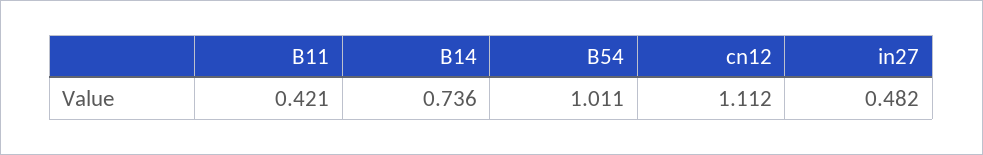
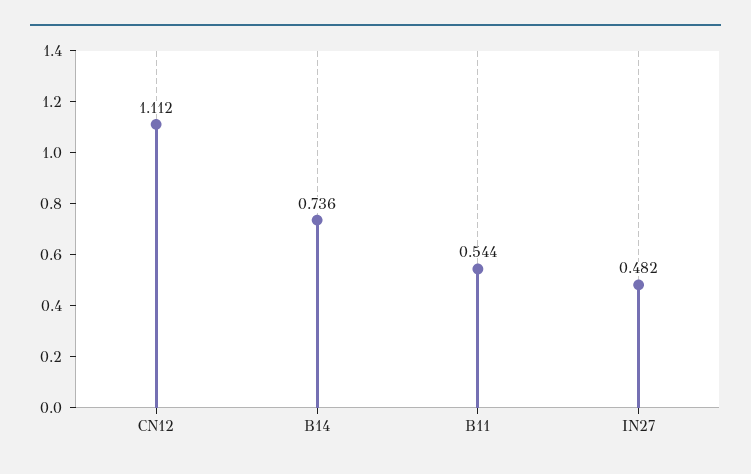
  {
-   "B11": 0.421,
+   "B11": 0.544,
    "B14": 0.736,
-   "B54": 1.011,
    "cn12": 1.112,
    "in27": 0.482
  }

